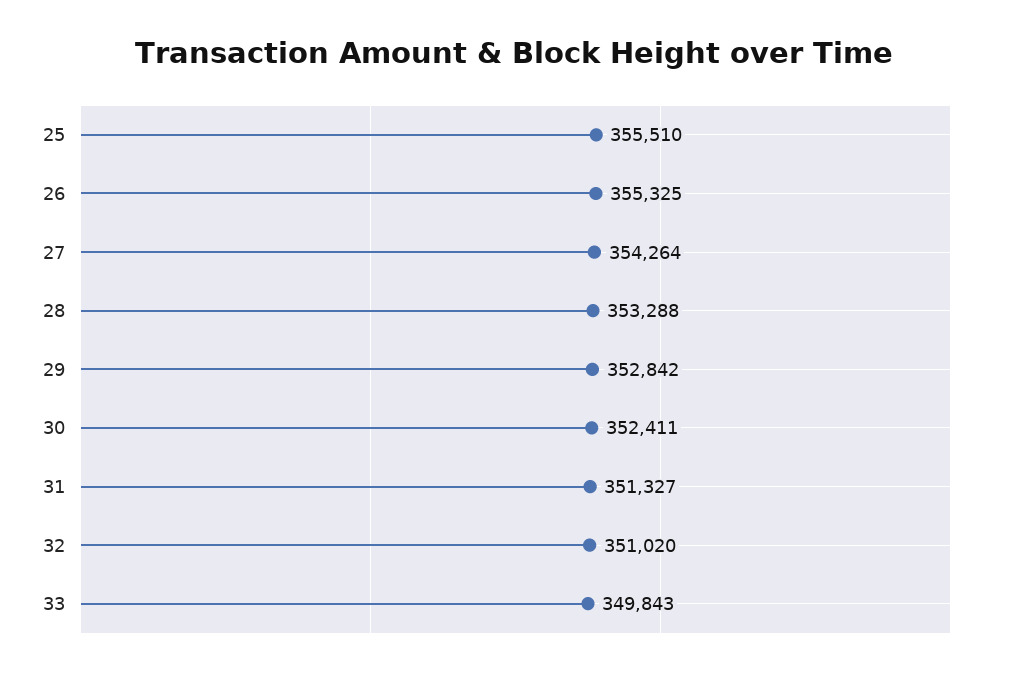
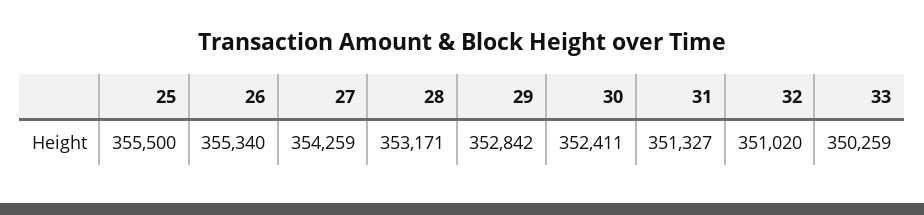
  {
-   "25": 355510,
+   "25": 355500,
-   "26": 355325,
+   "26": 355340,
-   "27": 354264,
+   "27": 354259,
-   "28": 353288,
+   "28": 353171,
    "29": 352842,
    "30": 352411,
    "31": 351327,
    "32": 351020,
-   "33": 349843
+   "33": 350259
  }

